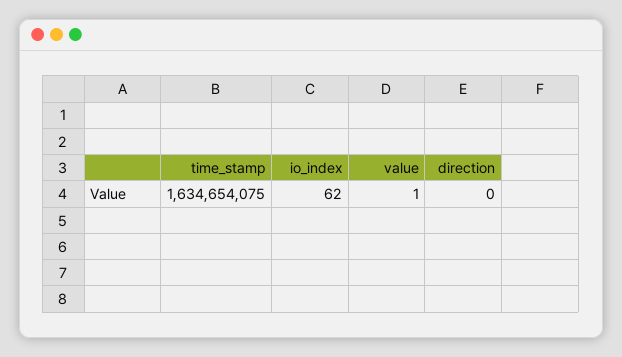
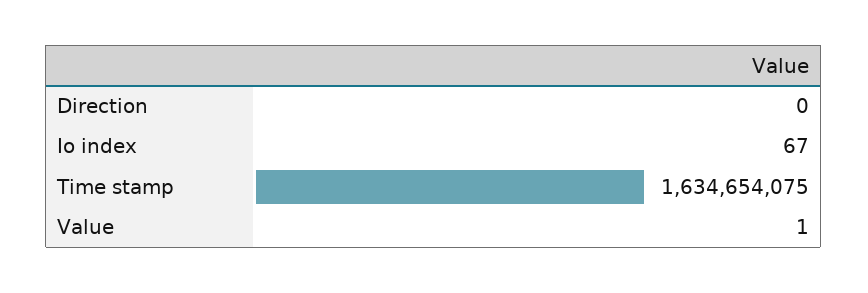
  {
    "time_stamp": 1634654075,
-   "io_index": 62,
+   "io_index": 67,
    "value": 1,
    "direction": 0
  }

